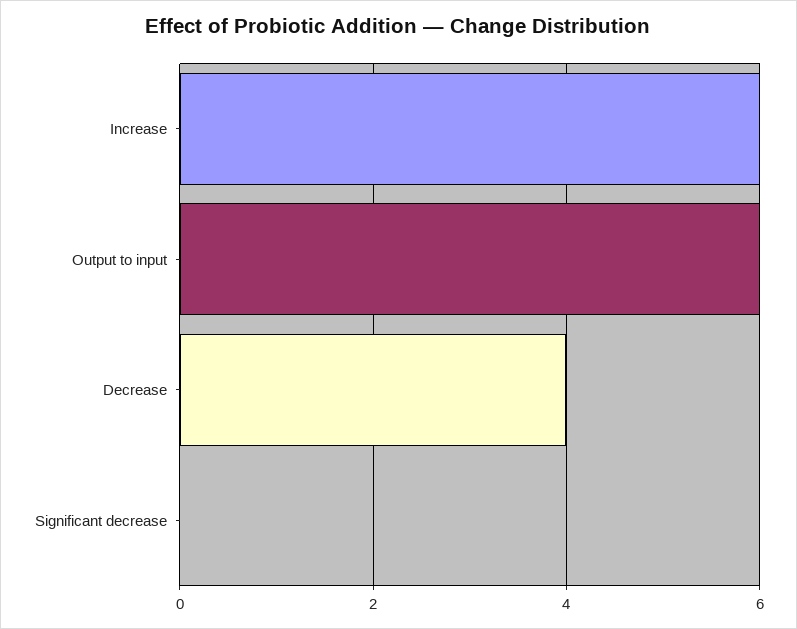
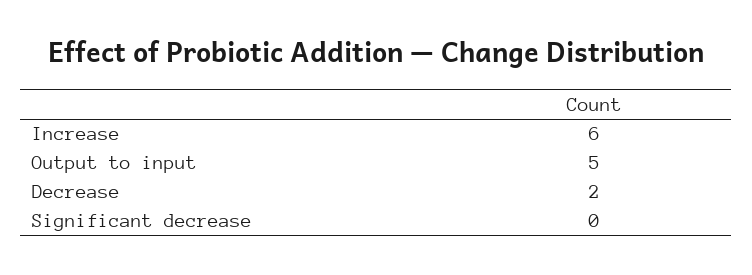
  {
    "Increase": 6,
-   "Output to input": 6,
+   "Output to input": 5,
-   "Decrease": 4,
+   "Decrease": 2,
    "Significant decrease": 0
  }

